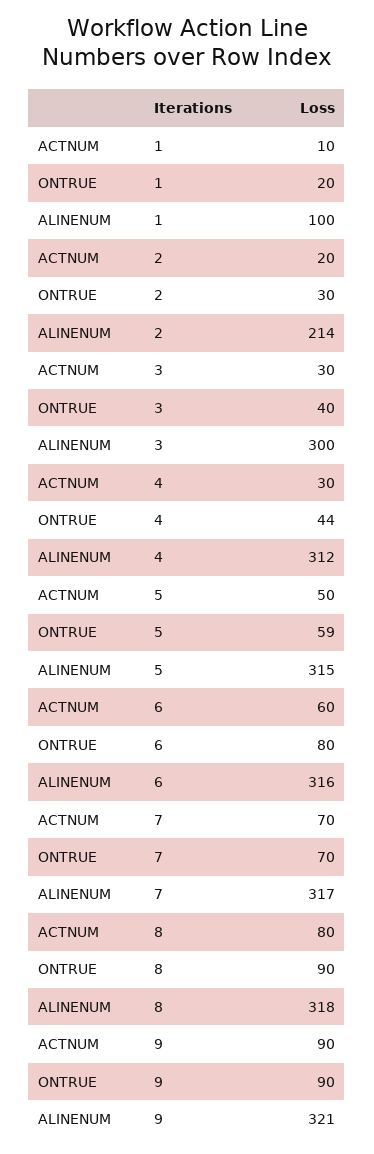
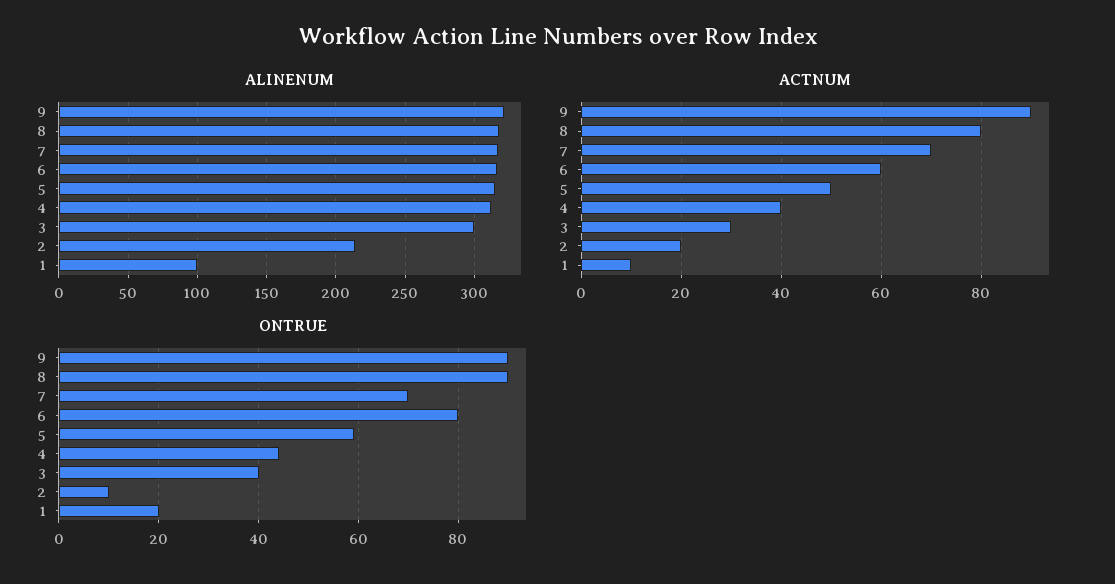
  {
    "ACTNUM": {
      "1": 10,
      "2": 20,
      "3": 30,
-     "4": 30,
+     "4": 40,
      "5": 50,
      "6": 60,
      "7": 70,
      "8": 80,
      "9": 90
    },
    "ONTRUE": {
      "1": 20,
-     "2": 30,
+     "2": 10,
      "3": 40,
      "4": 44,
      "5": 59,
      "6": 80,
      "7": 70,
      "8": 90,
      "9": 90
    },
    "ALINENUM": {
      "1": 100,
      "2": 214,
      "3": 300,
      "4": 312,
      "5": 315,
      "6": 316,
      "7": 317,
      "8": 318,
      "9": 321
    }
  }

